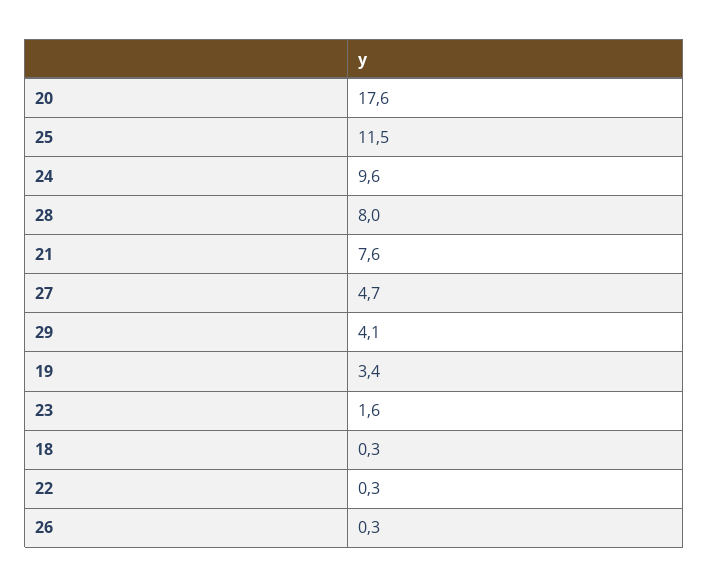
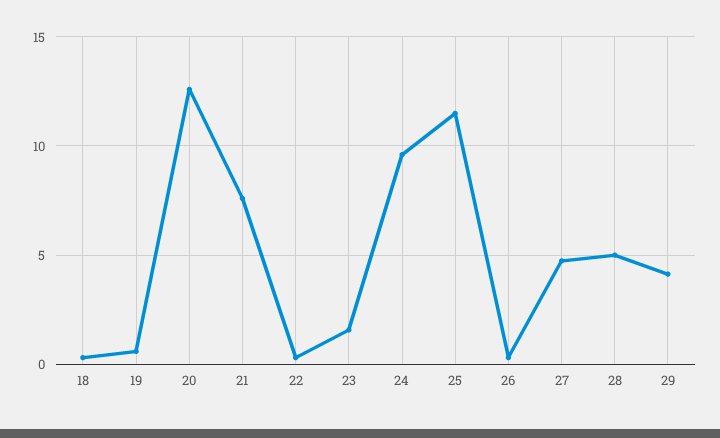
  {
-   "20": 17.6,
+   "20": 12.5,
    "25": 11.5,
    "24": 9.6,
-   "28": 8,
+   "28": 5,
    "21": 7.6,
    "27": 4.7,
    "29": 4.1,
-   "19": 3.4,
+   "19": 0.5,
    "23": 1.6,
    "18": 0.3,
    "22": 0.3,
    "26": 0.3
  }

